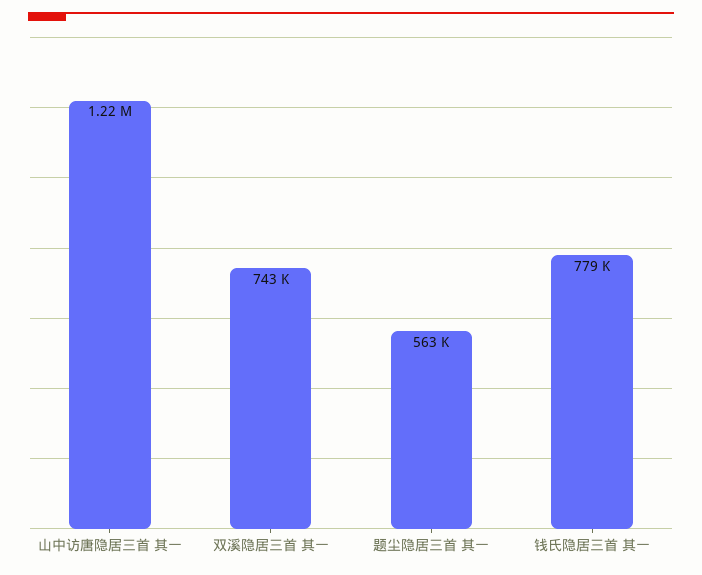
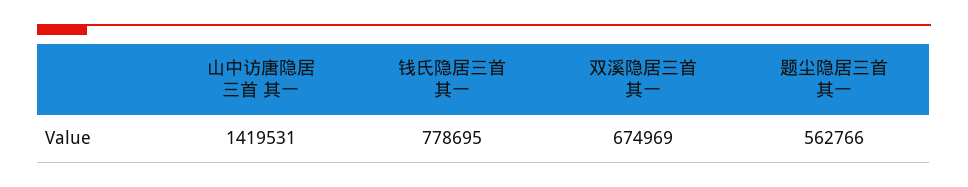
  {
-   "山中访唐隐居三首 其一": 1220000,
+   "山中访唐隐居三首 其一": 1419531,
-   "双溪隐居三首 其一": 743000,
+   "双溪隐居三首 其一": 674969,
    "题尘隐居三首 其一": 562766,
    "钱氏隐居三首 其一": 778695
  }

